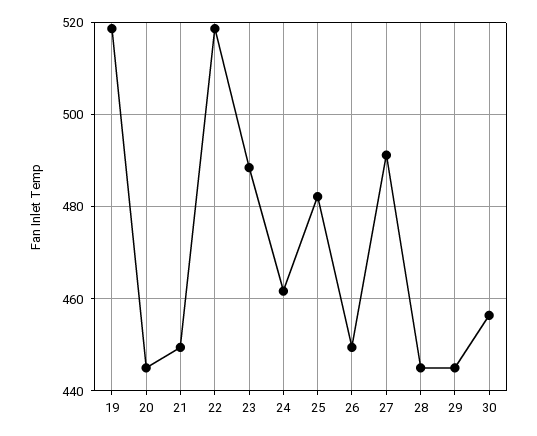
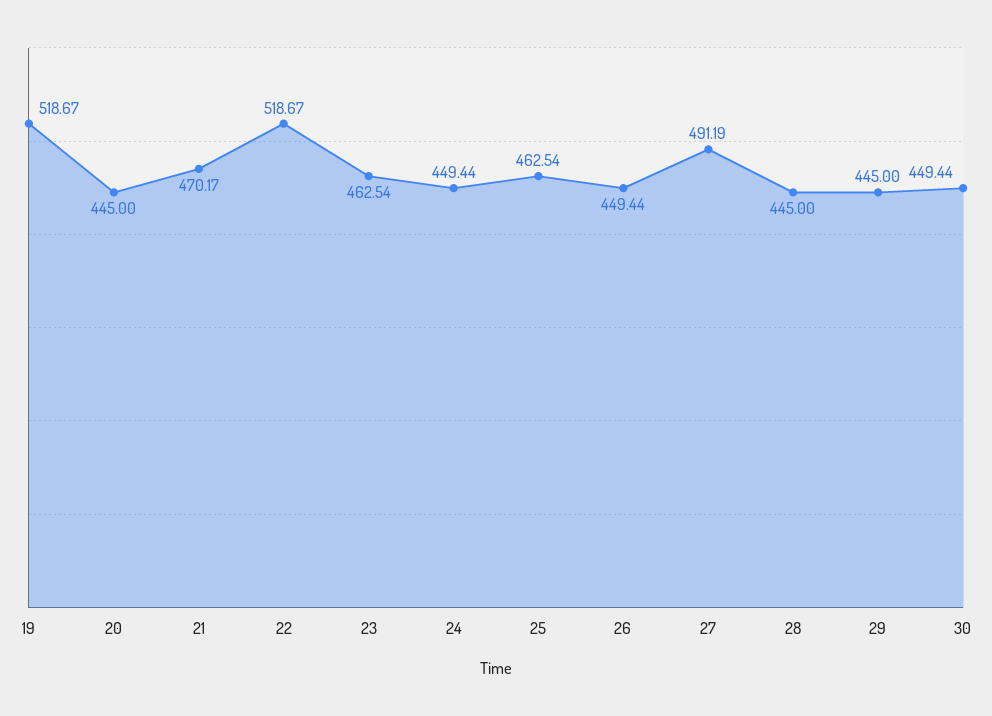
  {
    "19": 518.67,
    "20": 445,
-   "21": 450,
+   "21": 470.17,
    "22": 518.67,
-   "23": 488,
+   "23": 462.54,
-   "24": 462,
+   "24": 449.44,
-   "25": 482,
+   "25": 462.54,
    "26": 449.44,
    "27": 491.19,
    "28": 445,
    "29": 445,
-   "30": 456
+   "30": 449.44
  }

